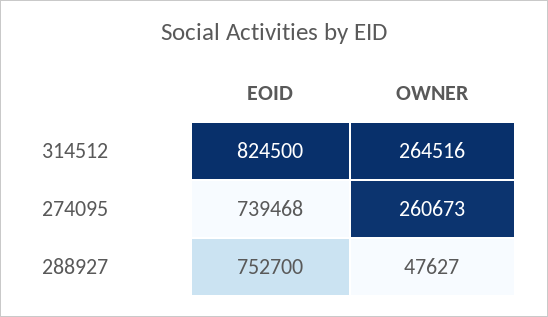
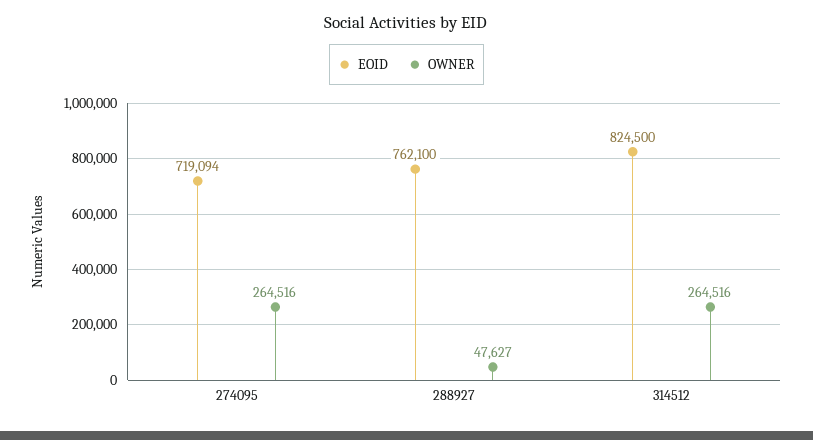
  {
    "EOID": {
      "314512": 824500,
-     "274095": 739468,
+     "274095": 719094,
-     "288927": 752700
+     "288927": 762100
    },
    "OWNER": {
      "314512": 264516,
-     "274095": 260673,
+     "274095": 264516,
      "288927": 47627
    }
  }

